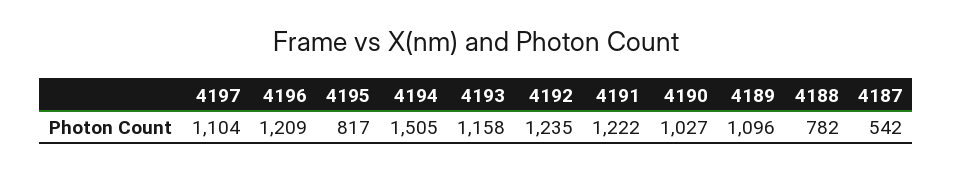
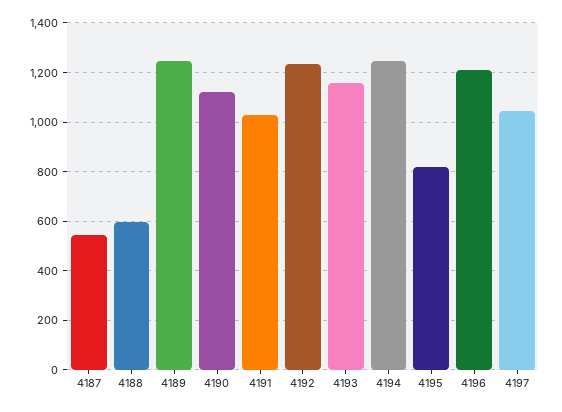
  {
-   "4197": 1104,
+   "4197": 1050,
    "4196": 1209,
    "4195": 817,
-   "4194": 1505,
+   "4194": 1250,
    "4193": 1158,
    "4192": 1235,
-   "4191": 1222,
+   "4191": 1025,
-   "4190": 1027,
+   "4190": 1125,
-   "4189": 1096,
+   "4189": 1250,
-   "4188": 782,
+   "4188": 600,
    "4187": 542
  }

